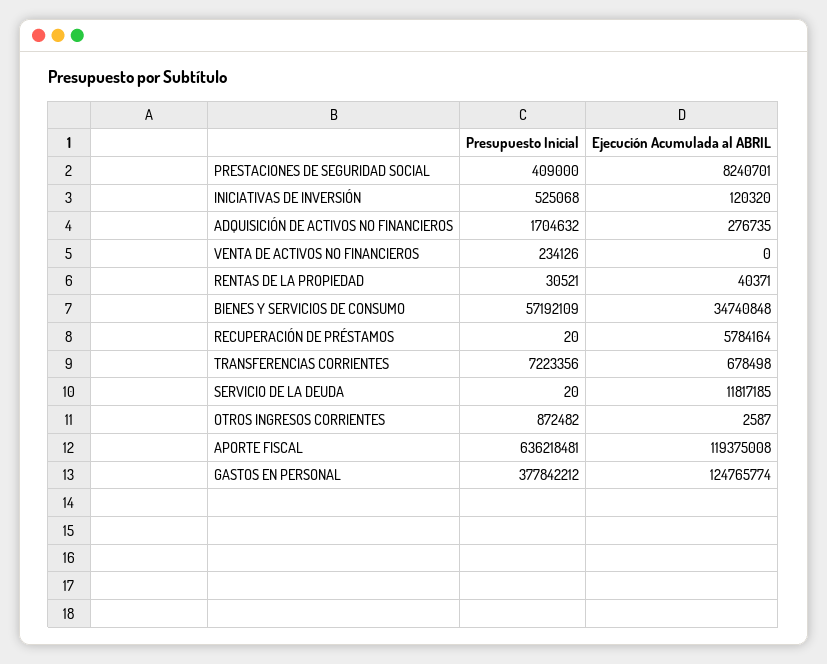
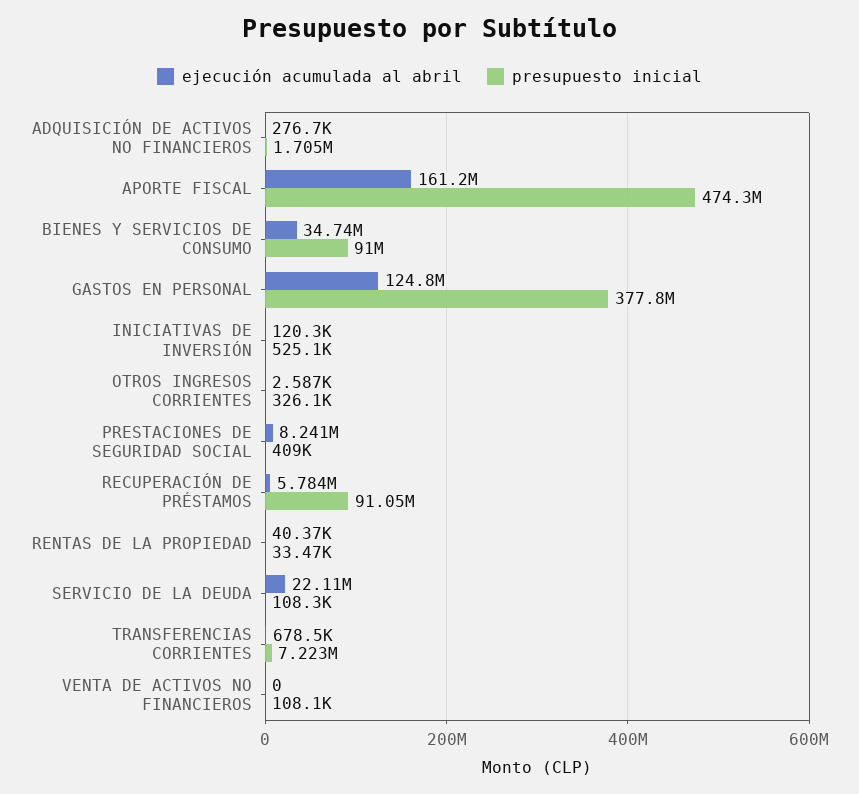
  {
    "Presupuesto Inicial": {
      "PRESTACIONES DE SEGURIDAD SOCIAL": 409000,
      "INICIATIVAS DE INVERSIÓN": 525068,
      "ADQUISICIÓN DE ACTIVOS NO FINANCIEROS": 1704632,
-     "VENTA DE ACTIVOS NO FINANCIEROS": 234126,
+     "VENTA DE ACTIVOS NO FINANCIEROS": 108100,
-     "RENTAS DE LA PROPIEDAD": 30521,
+     "RENTAS DE LA PROPIEDAD": 33470,
-     "BIENES Y SERVICIOS DE CONSUMO": 57192109,
+     "BIENES Y SERVICIOS DE CONSUMO": 91000000,
-     "RECUPERACIÓN DE PRÉSTAMOS": 20,
+     "RECUPERACIÓN DE PRÉSTAMOS": 91050000,
      "TRANSFERENCIAS CORRIENTES": 7223356,
-     "SERVICIO DE LA DEUDA": 20,
+     "SERVICIO DE LA DEUDA": 108300,
-     "OTROS INGRESOS CORRIENTES": 872482,
+     "OTROS INGRESOS CORRIENTES": 326100,
-     "APORTE FISCAL": 636218481,
+     "APORTE FISCAL": 474300000,
      "GASTOS EN PERSONAL": 377842212
    },
    "Ejecución Acumulada al ABRIL": {
      "PRESTACIONES DE SEGURIDAD SOCIAL": 8240701,
      "INICIATIVAS DE INVERSIÓN": 120320,
      "ADQUISICIÓN DE ACTIVOS NO FINANCIEROS": 276735,
      "VENTA DE ACTIVOS NO FINANCIEROS": 0,
      "RENTAS DE LA PROPIEDAD": 40371,
      "BIENES Y SERVICIOS DE CONSUMO": 34740848,
      "RECUPERACIÓN DE PRÉSTAMOS": 5784164,
      "TRANSFERENCIAS CORRIENTES": 678498,
-     "SERVICIO DE LA DEUDA": 11817185,
+     "SERVICIO DE LA DEUDA": 22110000,
      "OTROS INGRESOS CORRIENTES": 2587,
-     "APORTE FISCAL": 119375008,
+     "APORTE FISCAL": 161200000,
      "GASTOS EN PERSONAL": 124765774
    }
  }

